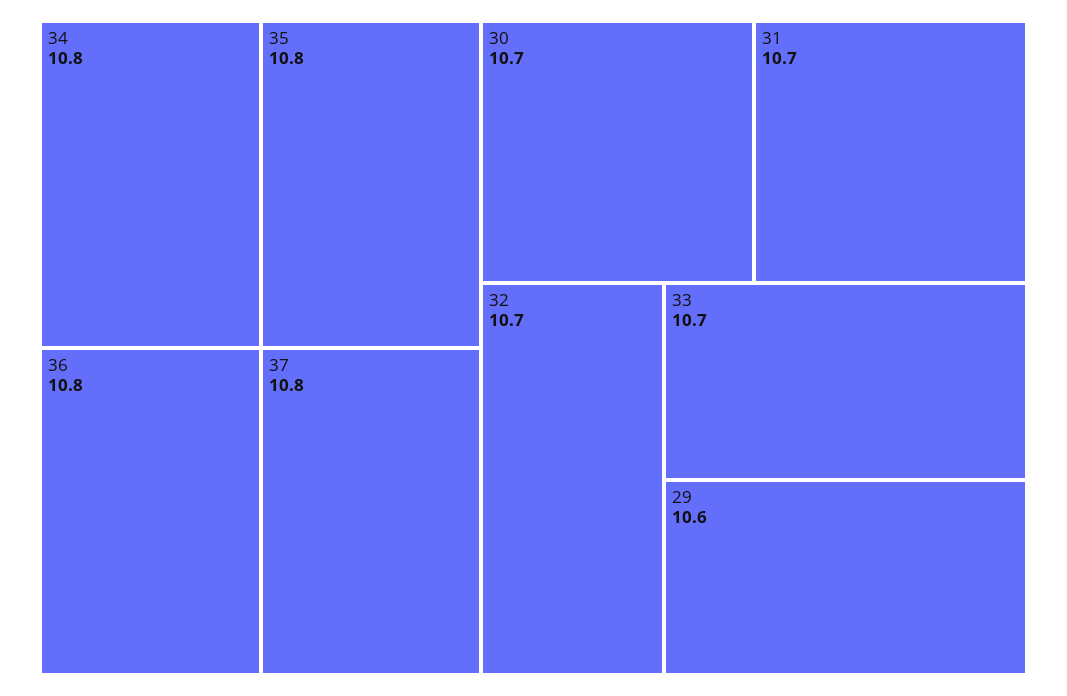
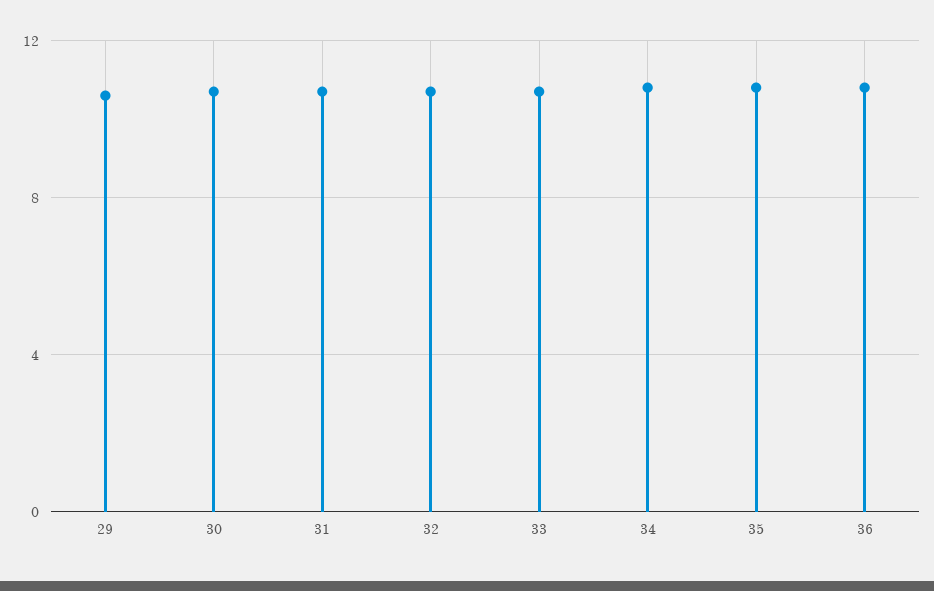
  {
    "34": 10.8,
    "35": 10.8,
    "36": 10.8,
-   "37": 10.8,
    "30": 10.7,
    "31": 10.7,
    "32": 10.7,
    "33": 10.7,
    "29": 10.6
  }

